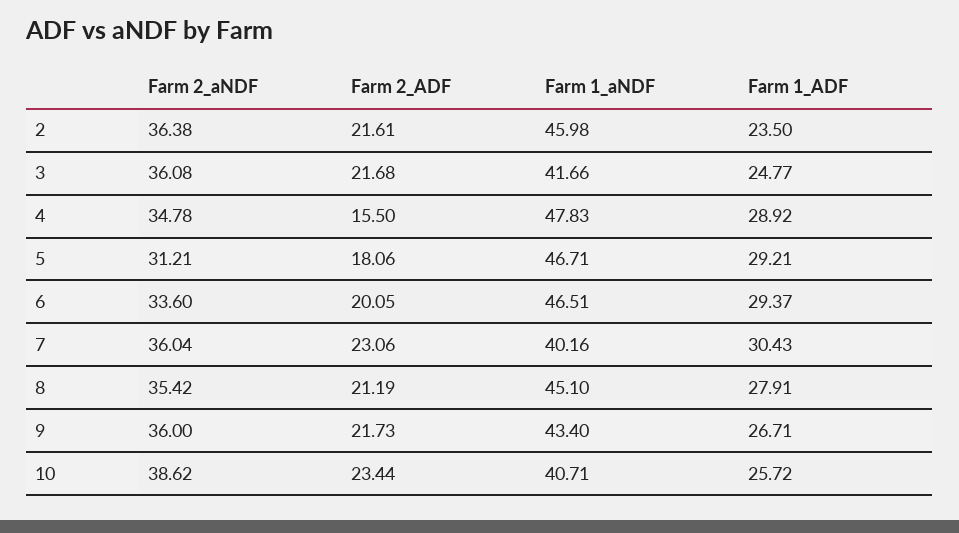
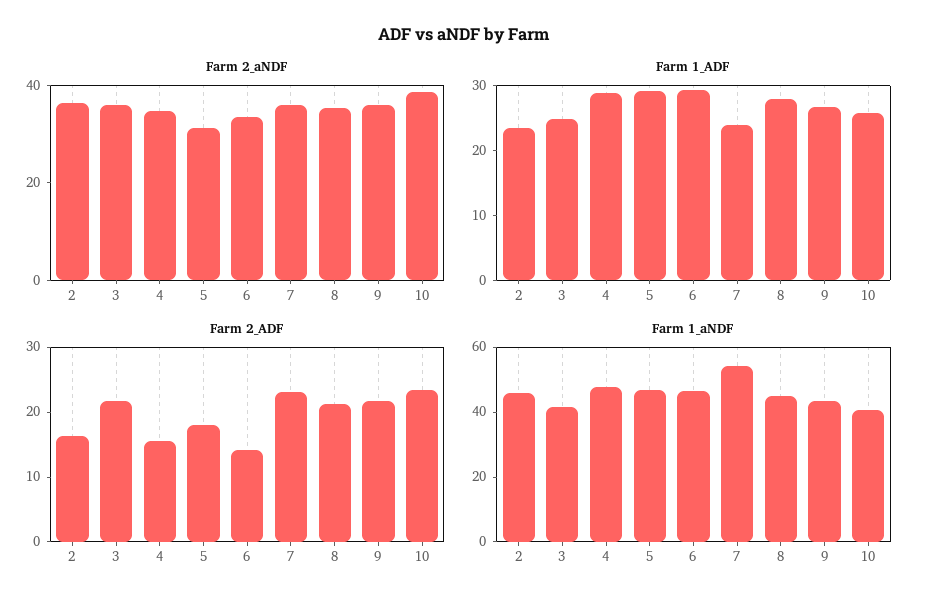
  {
    "Farm 2_aNDF": {
      "2": 36.38,
      "3": 36.08,
      "4": 34.78,
      "5": 31.21,
      "6": 33.6,
      "7": 36.04,
      "8": 35.42,
      "9": 36,
      "10": 38.62
    },
    "Farm 2_ADF": {
-     "2": 21.61,
+     "2": 16,
      "3": 21.68,
      "4": 15.5,
      "5": 18.06,
-     "6": 20.05,
+     "6": 14,
      "7": 23.06,
      "8": 21.19,
      "9": 21.73,
      "10": 23.44
    },
    "Farm 1_aNDF": {
      "2": 45.98,
      "3": 41.66,
      "4": 47.83,
      "5": 46.71,
      "6": 46.51,
-     "7": 40.16,
+     "7": 55,
      "8": 45.1,
      "9": 43.4,
      "10": 40.71
    },
    "Farm 1_ADF": {
      "2": 23.5,
      "3": 24.77,
      "4": 28.92,
      "5": 29.21,
      "6": 29.37,
-     "7": 30.43,
+     "7": 24,
      "8": 27.91,
      "9": 26.71,
      "10": 25.72
    }
  }

